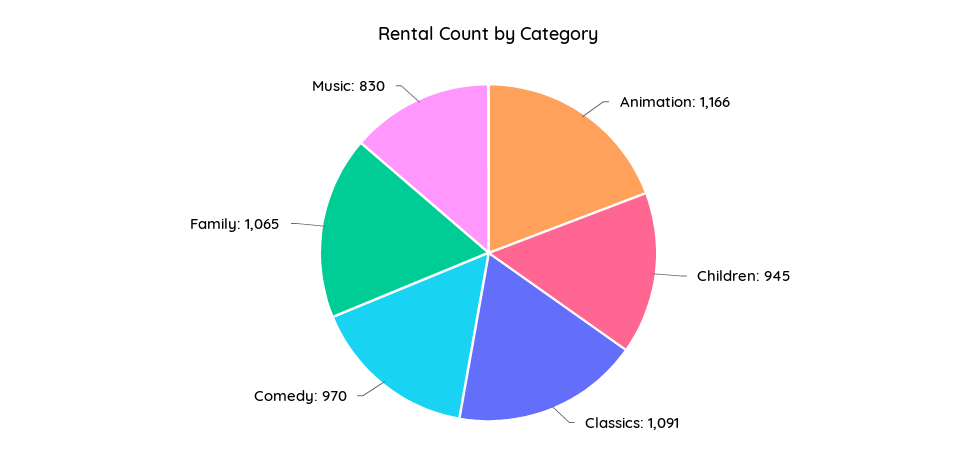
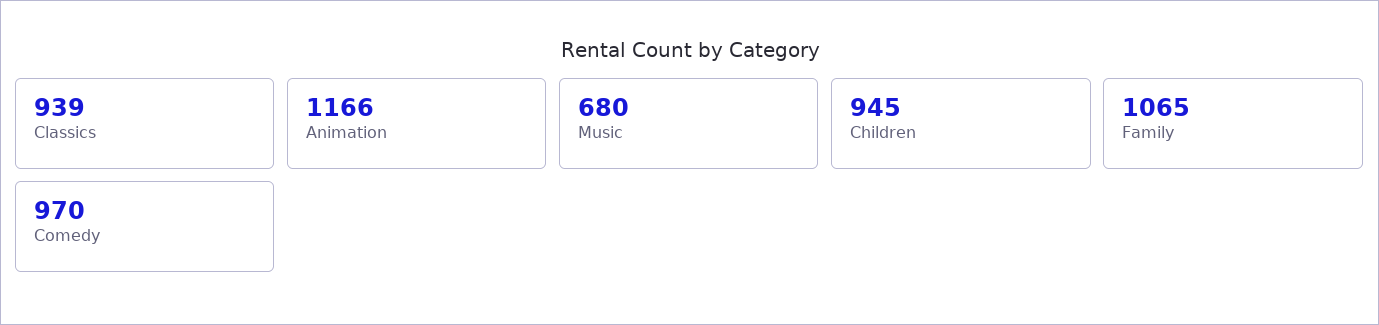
  {
    "Animation": 1166,
    "Children": 945,
-   "Classics": 1091,
+   "Classics": 939,
    "Comedy": 970,
    "Family": 1065,
-   "Music": 830
+   "Music": 680
  }

